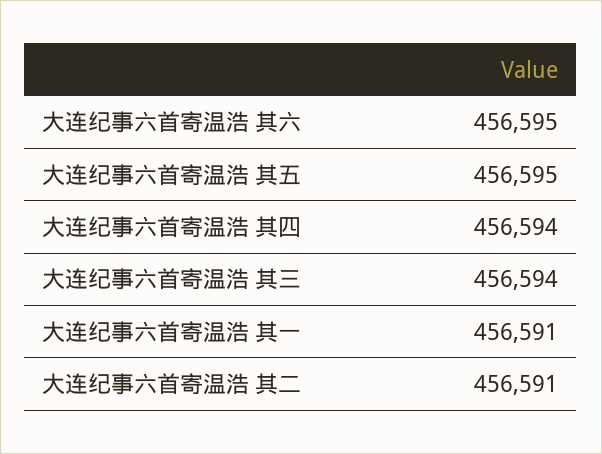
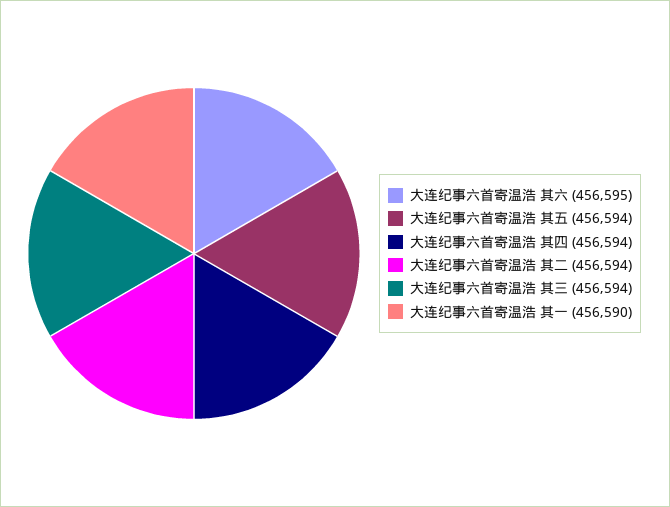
  {
    "大连纪事六首寄温浩 其六": 456595,
-   "大连纪事六首寄温浩 其五": 456595,
+   "大连纪事六首寄温浩 其五": 456594,
    "大连纪事六首寄温浩 其四": 456594,
    "大连纪事六首寄温浩 其三": 456594,
-   "大连纪事六首寄温浩 其一": 456591,
+   "大连纪事六首寄温浩 其一": 456590,
-   "大连纪事六首寄温浩 其二": 456591
+   "大连纪事六首寄温浩 其二": 456594
  }

